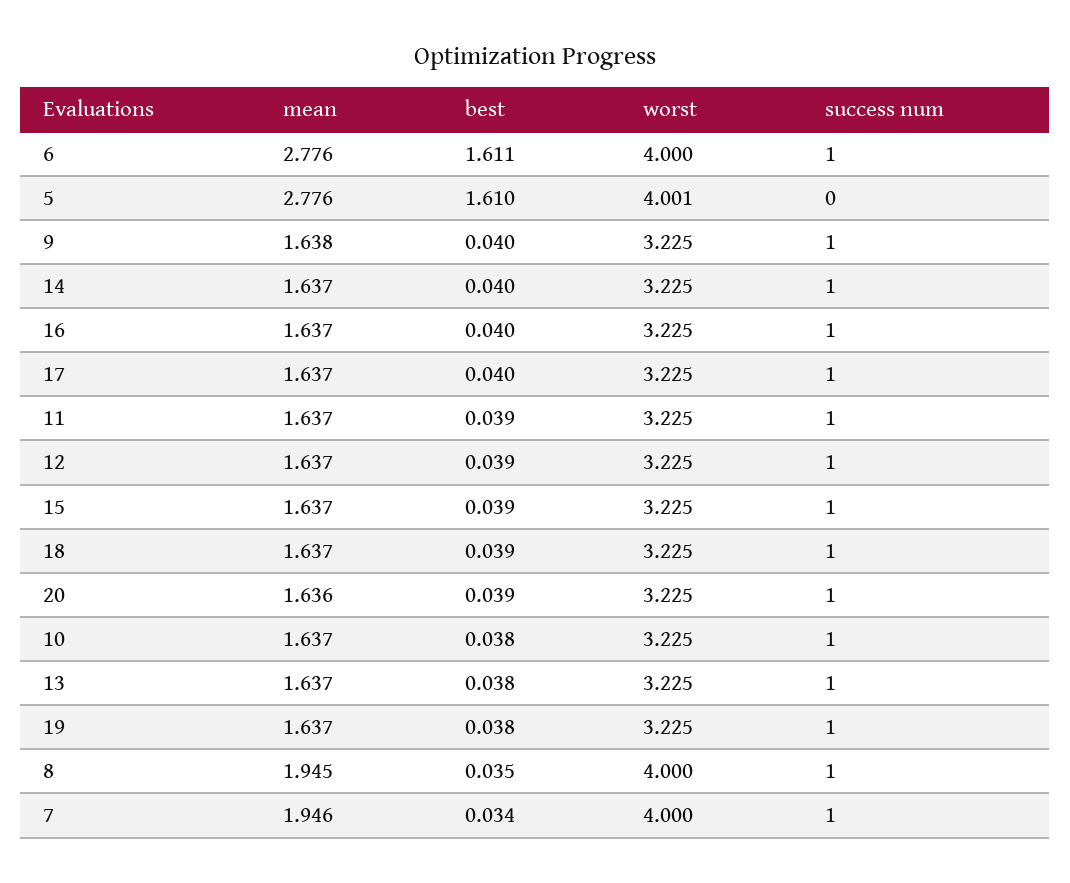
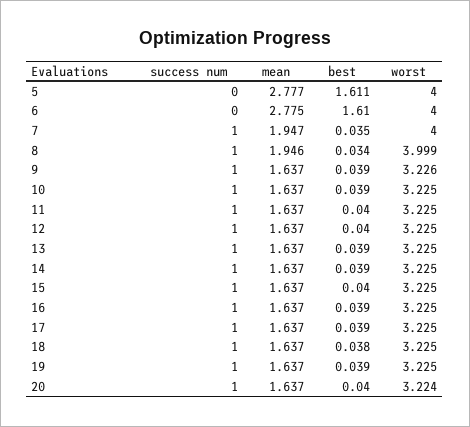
  {
    "mean": {
-     "6": 2.776,
+     "6": 2.775,
-     "5": 2.776,
+     "5": 2.777,
-     "9": 1.638,
+     "9": 1.637,
      "14": 1.637,
      "16": 1.637,
      "17": 1.637,
      "11": 1.637,
      "12": 1.637,
      "15": 1.637,
      "18": 1.637,
-     "20": 1.636,
+     "20": 1.637,
      "10": 1.637,
      "13": 1.637,
      "19": 1.637,
-     "8": 1.945,
+     "8": 1.946,
-     "7": 1.946
+     "7": 1.947
    },
    "best": {
-     "6": 1.611,
+     "6": 1.61,
-     "5": 1.61,
+     "5": 1.611,
-     "9": 0.04,
+     "9": 0.039,
-     "14": 0.04,
+     "14": 0.039,
-     "16": 0.04,
+     "16": 0.039,
-     "17": 0.04,
+     "17": 0.039,
-     "11": 0.039,
+     "11": 0.04,
-     "12": 0.039,
+     "12": 0.04,
-     "15": 0.039,
+     "15": 0.04,
-     "18": 0.039,
+     "18": 0.038,
-     "20": 0.039,
+     "20": 0.04,
-     "10": 0.038,
+     "10": 0.039,
-     "13": 0.038,
+     "13": 0.039,
-     "19": 0.038,
+     "19": 0.039,
-     "8": 0.035,
+     "8": 0.034,
-     "7": 0.034
+     "7": 0.035
    },
    "worst": {
      "6": 4,
-     "5": 4.001,
+     "5": 4,
-     "9": 3.225,
+     "9": 3.226,
      "14": 3.225,
      "16": 3.225,
      "17": 3.225,
      "11": 3.225,
      "12": 3.225,
      "15": 3.225,
      "18": 3.225,
-     "20": 3.225,
+     "20": 3.224,
      "10": 3.225,
      "13": 3.225,
      "19": 3.225,
-     "8": 4,
+     "8": 3.999,
      "7": 4
    },
    "success num": {
-     "6": 1,
+     "6": 0,
      "5": 0,
      "9": 1,
      "14": 1,
      "16": 1,
      "17": 1,
      "11": 1,
      "12": 1,
      "15": 1,
      "18": 1,
      "20": 1,
      "10": 1,
      "13": 1,
      "19": 1,
      "8": 1,
      "7": 1
    }
  }

